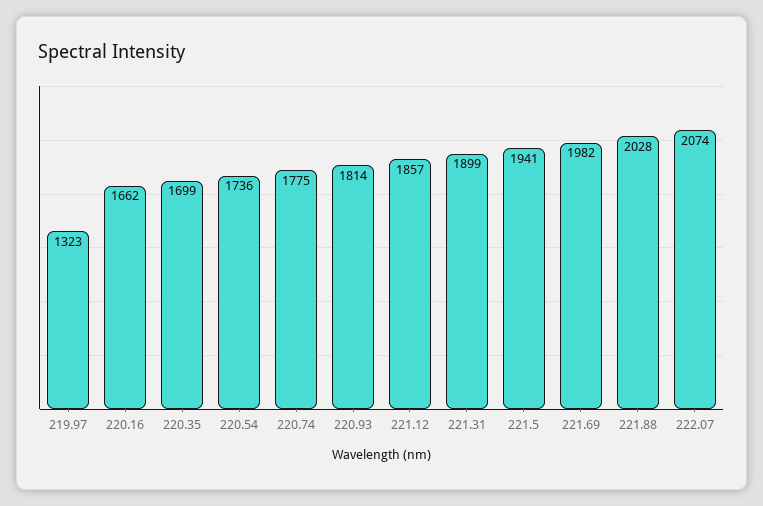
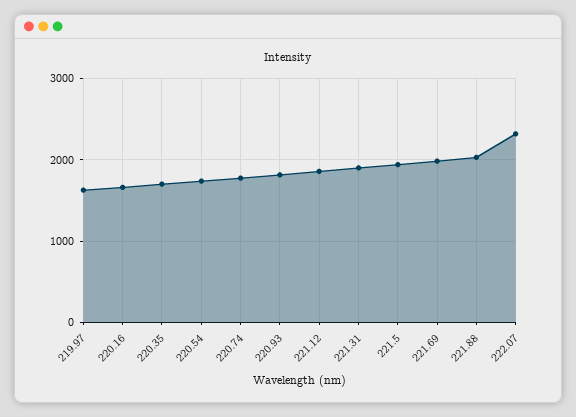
  {
-   "219.97": 1323,
+   "219.97": 1600,
    "220.16": 1662,
    "220.35": 1699,
    "220.54": 1736,
    "220.74": 1775,
    "220.93": 1814,
    "221.12": 1857,
    "221.31": 1899,
    "221.5": 1941,
    "221.69": 1982,
    "221.88": 2028,
-   "222.07": 2074
+   "222.07": 2300
  }

